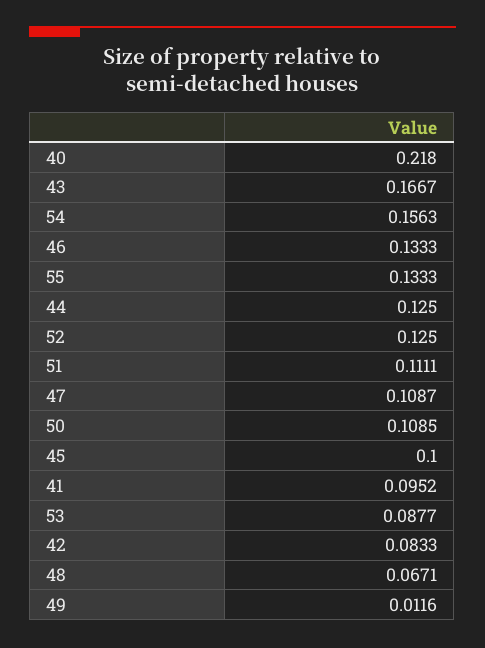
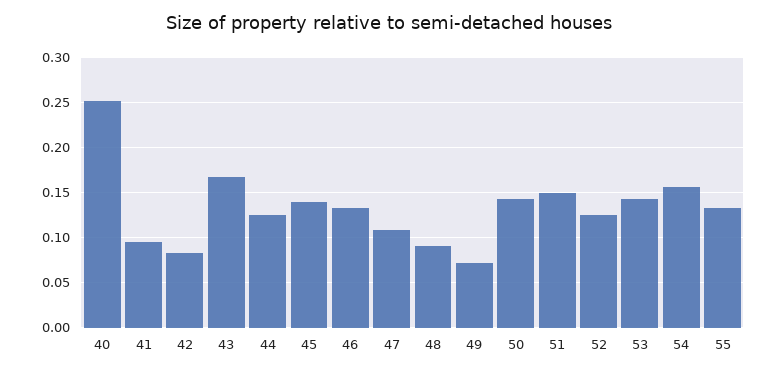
  {
-   "40": 0.218,
+   "40": 0.25,
    "43": 0.1667,
    "54": 0.1563,
    "46": 0.1333,
    "55": 0.1333,
    "44": 0.125,
    "52": 0.125,
-   "51": 0.1111,
+   "51": 0.15,
    "47": 0.1087,
-   "50": 0.1085,
+   "50": 0.14,
-   "45": 0.1,
+   "45": 0.14,
    "41": 0.0952,
-   "53": 0.0877,
+   "53": 0.14,
    "42": 0.0833,
-   "48": 0.0671,
+   "48": 0.09,
-   "49": 0.0116
+   "49": 0.07
  }

